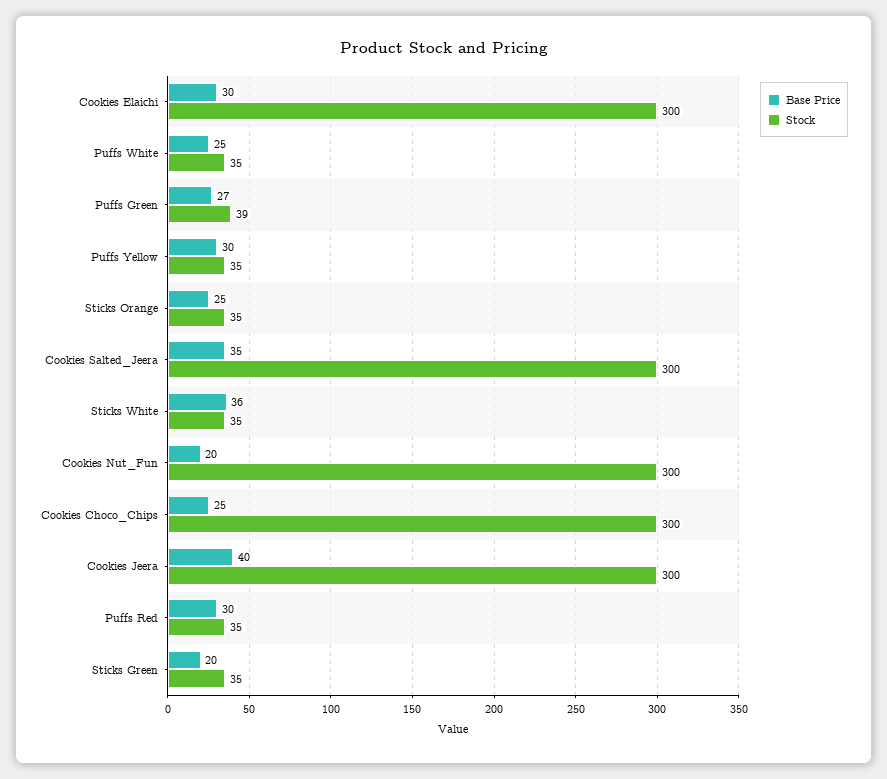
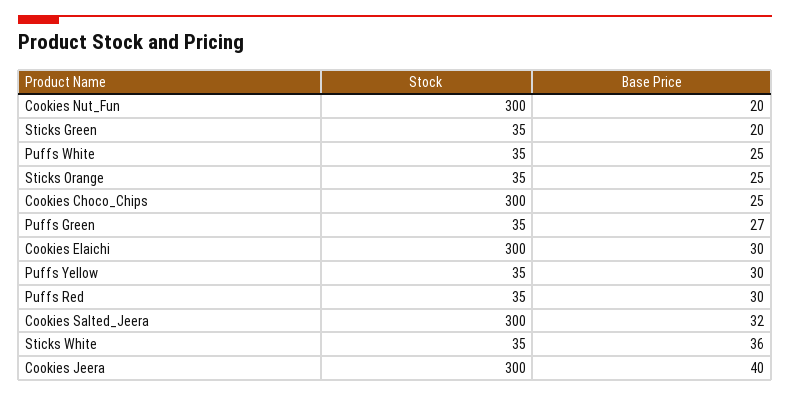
  {
    "Base Price": {
      "Cookies Elaichi": 30,
      "Puffs White": 25,
      "Puffs Green": 27,
      "Puffs Yellow": 30,
      "Sticks Orange": 25,
-     "Cookies Salted_Jeera": 35,
+     "Cookies Salted_Jeera": 32,
      "Sticks White": 36,
      "Cookies Nut_Fun": 20,
      "Cookies Choco_Chips": 25,
      "Cookies Jeera": 40,
      "Puffs Red": 30,
      "Sticks Green": 20
    },
    "Stock": {
      "Cookies Elaichi": 300,
      "Puffs White": 35,
-     "Puffs Green": 39,
+     "Puffs Green": 35,
      "Puffs Yellow": 35,
      "Sticks Orange": 35,
      "Cookies Salted_Jeera": 300,
      "Sticks White": 35,
      "Cookies Nut_Fun": 300,
      "Cookies Choco_Chips": 300,
      "Cookies Jeera": 300,
      "Puffs Red": 35,
      "Sticks Green": 35
    }
  }

